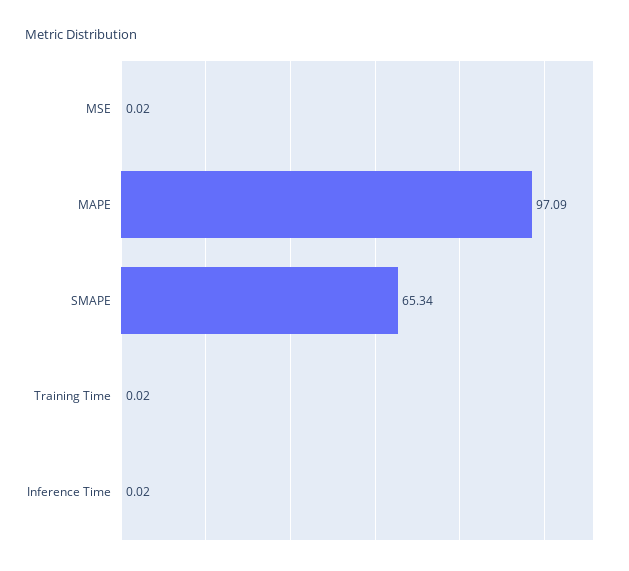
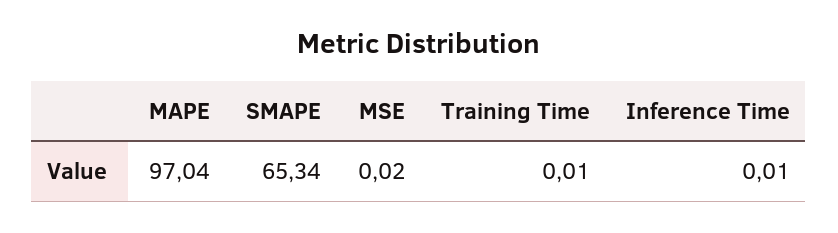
  {
    "MSE": 0.02,
-   "MAPE": 97.09,
+   "MAPE": 97.04,
    "SMAPE": 65.34,
-   "Training Time": 0.02,
+   "Training Time": 0.01,
-   "Inference Time": 0.02
+   "Inference Time": 0.01
  }

